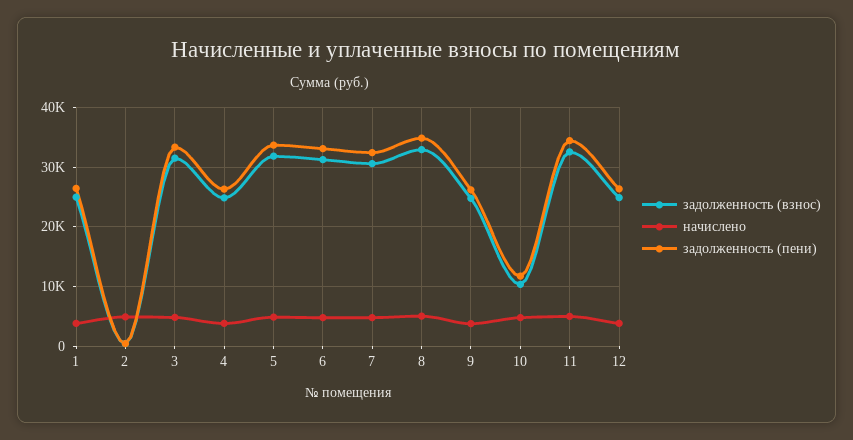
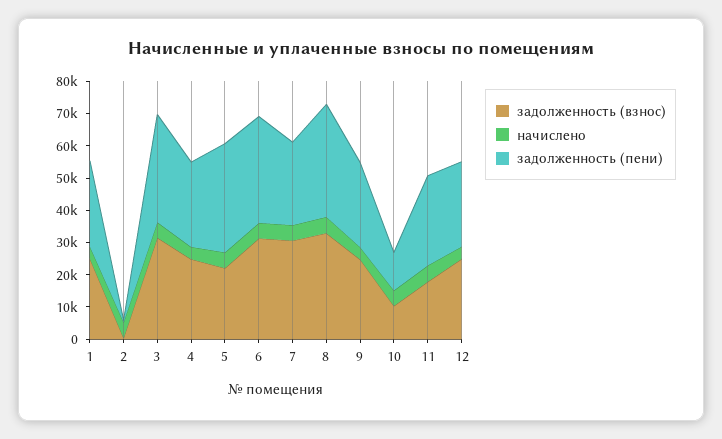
  {
    "задолженность (взнос)": {
      "1": 24000,
      "2": 0,
      "3": 32000,
      "4": 24000,
-     "5": 32000,
+     "5": 22500,
      "6": 32000,
      "7": 30000,
      "8": 32000,
      "9": 24000,
      "10": 10000,
-     "11": 32000,
+     "11": 17500,
      "12": 24000
    },
    "начислено": {
      "1": 4000,
      "2": 4000,
      "3": 4000,
      "4": 4000,
      "5": 4000,
      "6": 4000,
      "7": 4000,
      "8": 6000,
      "9": 4000,
      "10": 4000,
      "11": 4000,
      "12": 4000
    },
    "задолженность (пени)": {
      "1": 26000,
      "2": 0,
      "3": 34000,
      "4": 26000,
      "5": 34000,
      "6": 34000,
-     "7": 32000,
+     "7": 25000,
      "8": 34000,
      "9": 26000,
      "10": 12000,
-     "11": 34000,
+     "11": 27500,
      "12": 26000
    }
  }

